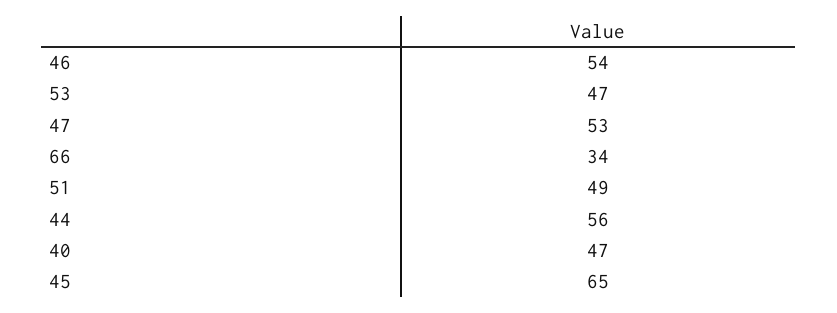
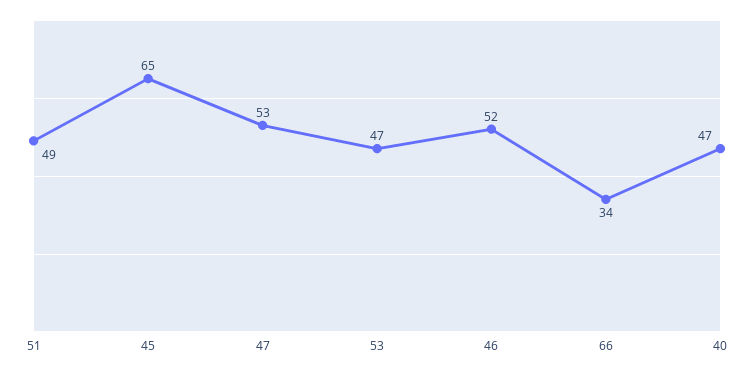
  {
-   "46": 54,
+   "46": 52,
    "53": 47,
    "47": 53,
    "66": 34,
    "51": 49,
-   "44": 56,
    "40": 47,
    "45": 65
  }

